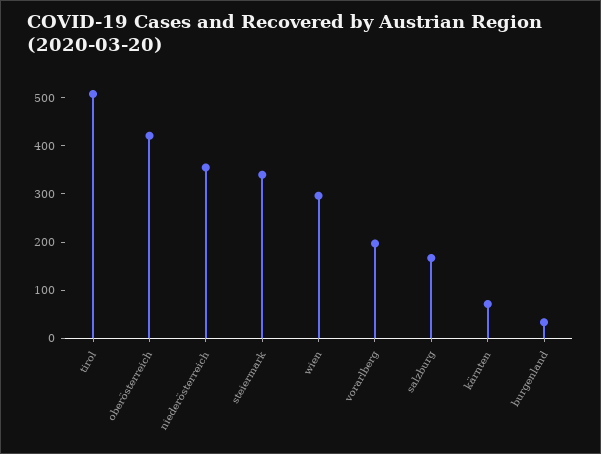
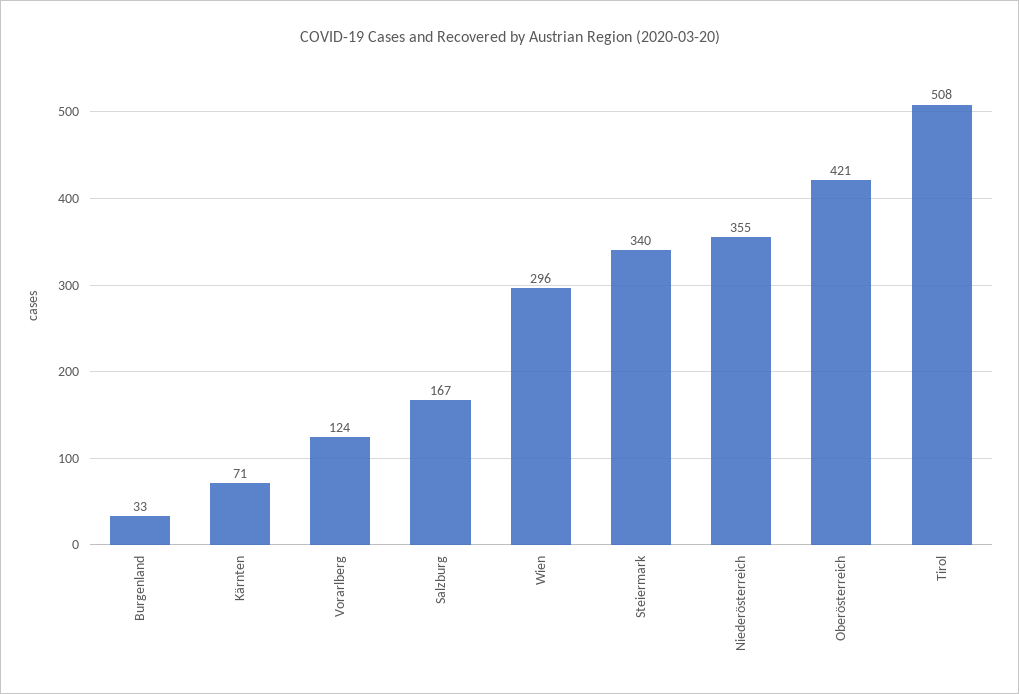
  {
    "tirol": 508,
    "oberösterreich": 421,
    "niederösterreich": 355,
    "steiermark": 340,
    "wien": 296,
-   "vorarlberg": 200,
+   "vorarlberg": 124,
    "salzburg": 167,
    "kärnten": 71,
    "burgenland": 33
  }

